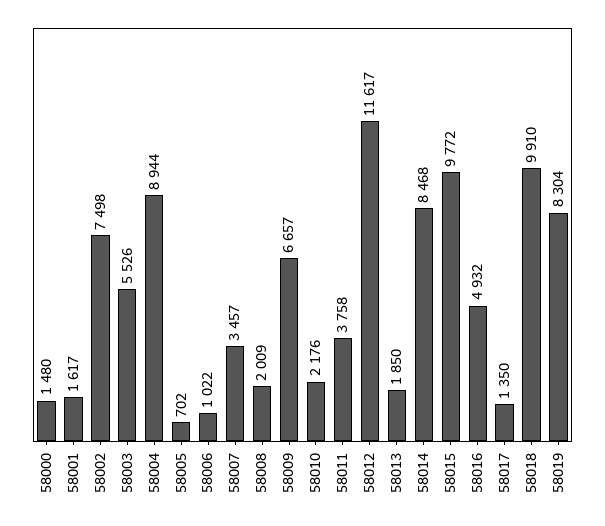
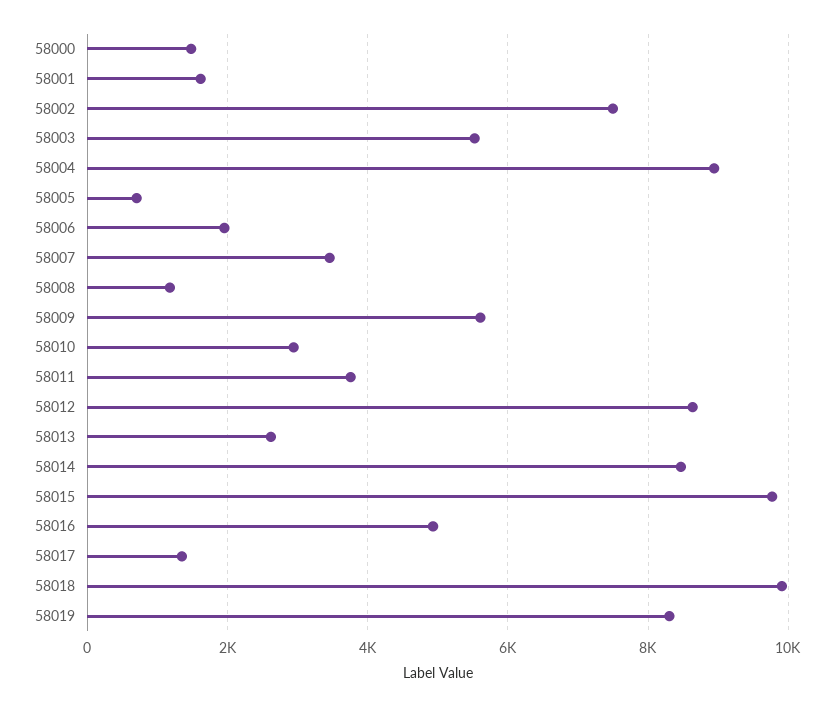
  {
    "58000": 1480,
    "58001": 1617,
    "58002": 7498,
    "58003": 5526,
    "58004": 8944,
    "58005": 702,
-   "58006": 1022,
+   "58006": 2000,
    "58007": 3457,
-   "58008": 2009,
+   "58008": 1200,
-   "58009": 6657,
+   "58009": 5600,
-   "58010": 2176,
+   "58010": 3000,
    "58011": 3758,
-   "58012": 11617,
+   "58012": 8600,
-   "58013": 1850,
+   "58013": 2600,
    "58014": 8468,
    "58015": 9772,
    "58016": 4932,
    "58017": 1350,
    "58018": 9910,
    "58019": 8304
  }

